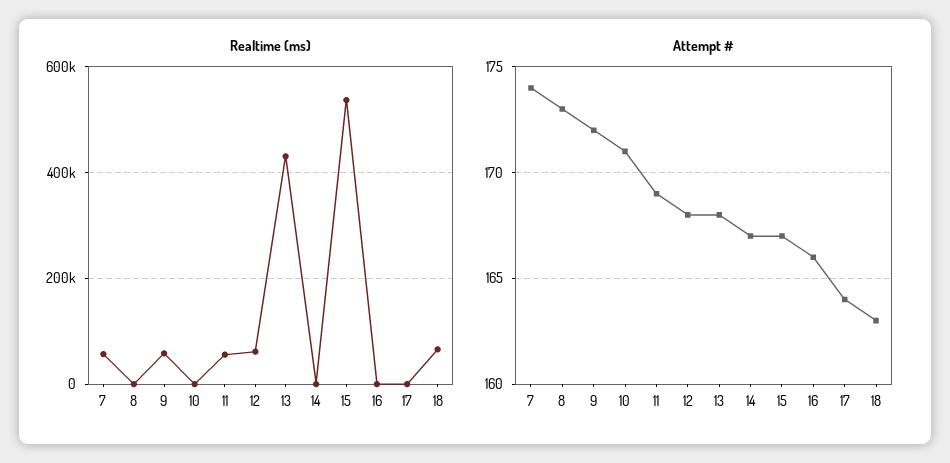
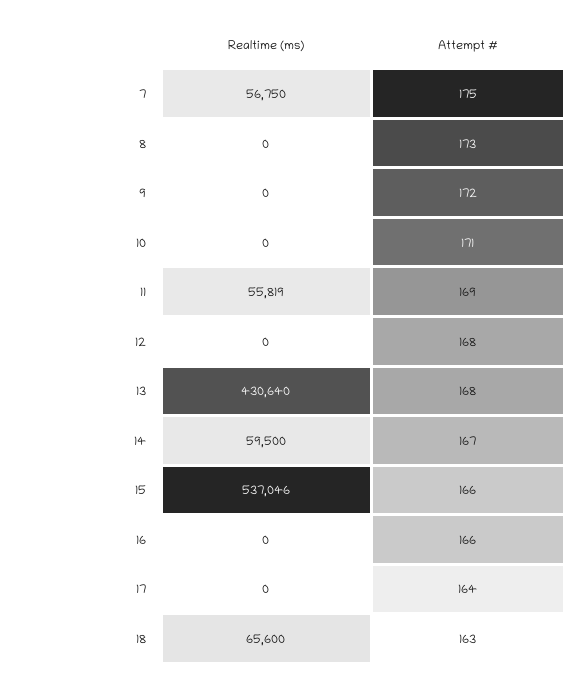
  {
    "Realtime (ms)": {
      "7": 56750,
      "8": 0,
-     "9": 60000,
+     "9": 0,
      "10": 0,
      "11": 55819,
-     "12": 60000,
+     "12": 0,
      "13": 430640,
-     "14": 0,
+     "14": 59500,
      "15": 537046,
      "16": 0,
      "17": 0,
      "18": 65600
    },
    "Attempt #": {
-     "7": 174,
+     "7": 175,
      "8": 173,
      "9": 172,
      "10": 171,
      "11": 169,
      "12": 168,
      "13": 168,
      "14": 167,
-     "15": 167,
+     "15": 166,
      "16": 166,
      "17": 164,
      "18": 163
    }
  }

